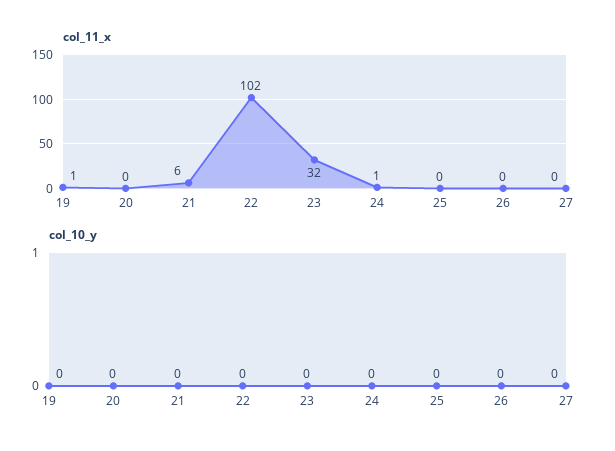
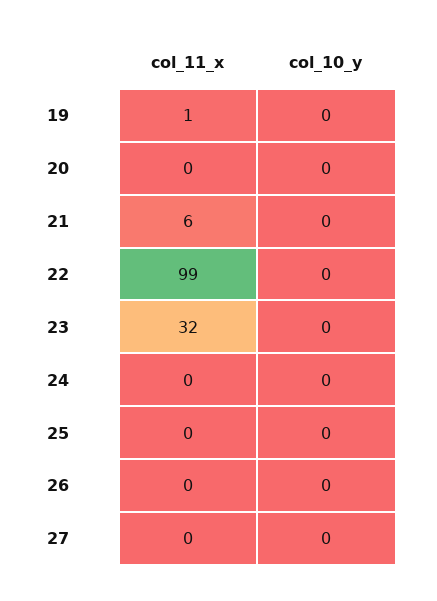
  {
    "col_11_x": {
      "19": 1,
      "20": 0,
      "21": 6,
-     "22": 102,
+     "22": 99,
      "23": 32,
-     "24": 1,
+     "24": 0,
      "25": 0,
      "26": 0,
      "27": 0
    },
    "col_10_y": {
      "19": 0,
      "20": 0,
      "21": 0,
      "22": 0,
      "23": 0,
      "24": 0,
      "25": 0,
      "26": 0,
      "27": 0
    }
  }

